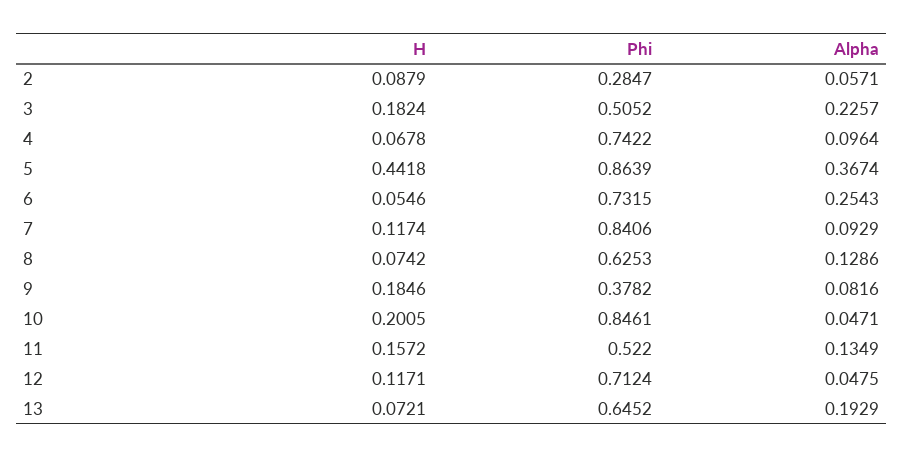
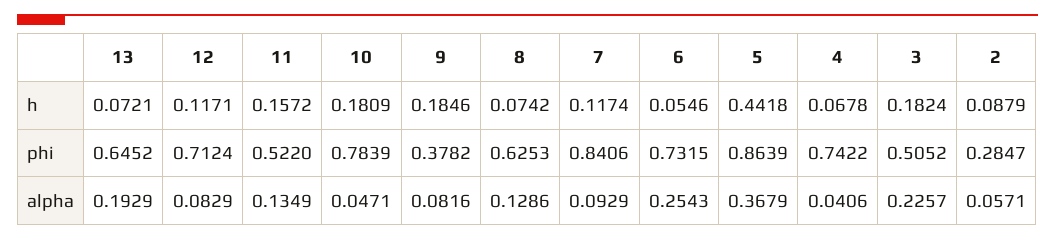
  {
    "H": {
      "2": 0.0879,
      "3": 0.1824,
      "4": 0.0678,
      "5": 0.4418,
      "6": 0.0546,
      "7": 0.1174,
      "8": 0.0742,
      "9": 0.1846,
-     "10": 0.2005,
+     "10": 0.1809,
      "11": 0.1572,
      "12": 0.1171,
      "13": 0.0721
    },
    "Phi": {
      "2": 0.2847,
      "3": 0.5052,
      "4": 0.7422,
      "5": 0.8639,
      "6": 0.7315,
      "7": 0.8406,
      "8": 0.6253,
      "9": 0.3782,
-     "10": 0.8461,
+     "10": 0.7839,
      "11": 0.522,
      "12": 0.7124,
      "13": 0.6452
    },
    "Alpha": {
      "2": 0.0571,
      "3": 0.2257,
-     "4": 0.0964,
+     "4": 0.0406,
-     "5": 0.3674,
+     "5": 0.3679,
      "6": 0.2543,
      "7": 0.0929,
      "8": 0.1286,
      "9": 0.0816,
      "10": 0.0471,
      "11": 0.1349,
-     "12": 0.0475,
+     "12": 0.0829,
      "13": 0.1929
    }
  }

